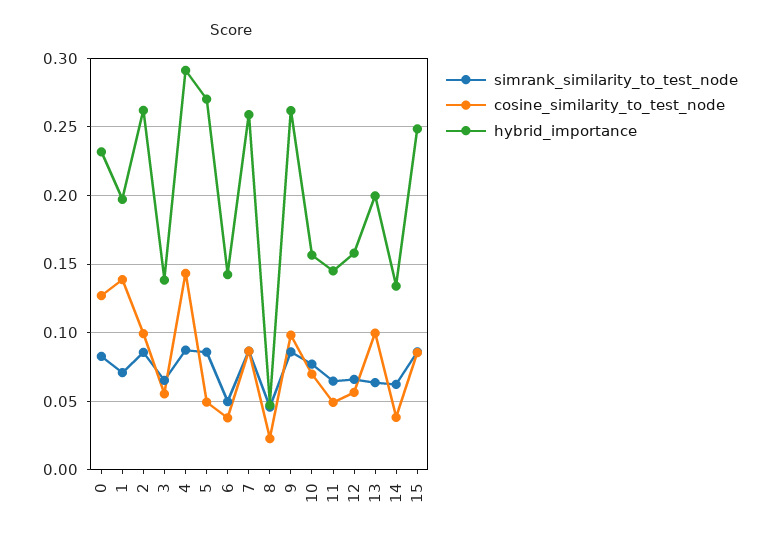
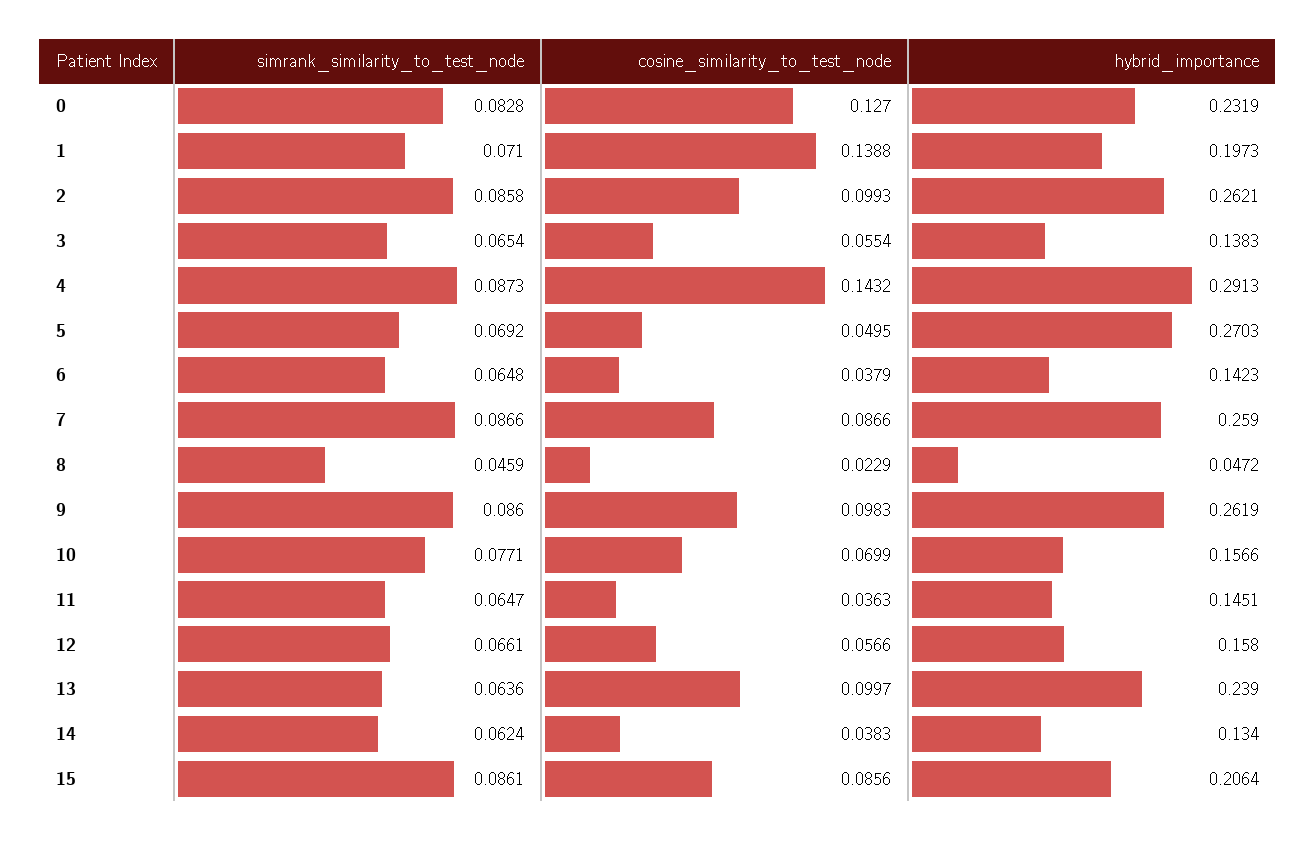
  {
    "simrank_similarity_to_test_node": {
      "0": 0.0828,
      "1": 0.071,
      "2": 0.0858,
      "3": 0.0654,
      "4": 0.0873,
-     "5": 0.085,
+     "5": 0.0692,
-     "6": 0.05,
+     "6": 0.0648,
      "7": 0.0866,
      "8": 0.0459,
      "9": 0.086,
      "10": 0.0771,
      "11": 0.0647,
      "12": 0.0661,
      "13": 0.0636,
      "14": 0.0624,
      "15": 0.0861
    },
    "cosine_similarity_to_test_node": {
      "0": 0.127,
      "1": 0.1388,
      "2": 0.0993,
      "3": 0.0554,
      "4": 0.1432,
      "5": 0.0495,
      "6": 0.0379,
      "7": 0.0866,
      "8": 0.0229,
      "9": 0.0983,
      "10": 0.0699,
-     "11": 0.05,
+     "11": 0.0363,
      "12": 0.0566,
      "13": 0.0997,
      "14": 0.0383,
      "15": 0.0856
    },
    "hybrid_importance": {
      "0": 0.2319,
      "1": 0.1973,
      "2": 0.2621,
      "3": 0.1383,
      "4": 0.2913,
      "5": 0.2703,
      "6": 0.1423,
      "7": 0.259,
      "8": 0.0472,
      "9": 0.2619,
      "10": 0.1566,
      "11": 0.1451,
      "12": 0.158,
-     "13": 0.2,
+     "13": 0.239,
      "14": 0.134,
-     "15": 0.25
+     "15": 0.2064
    }
  }

